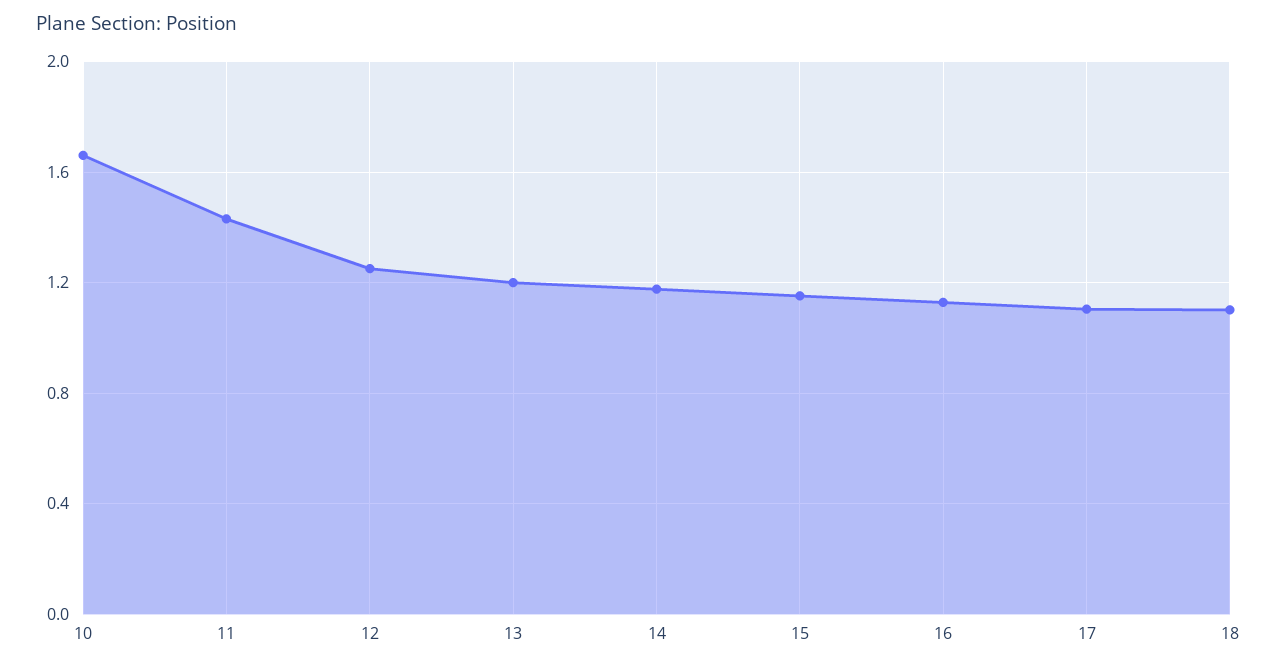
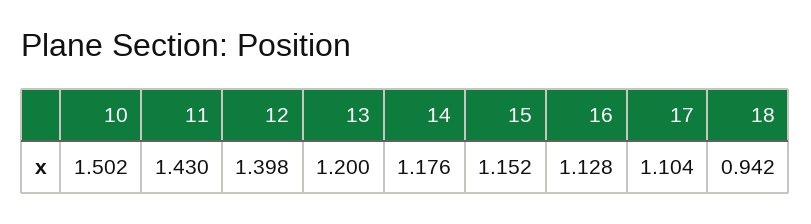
  {
-   "10": 1.65,
+   "10": 1.502,
    "11": 1.43,
-   "12": 1.25,
+   "12": 1.398,
    "13": 1.2,
    "14": 1.176,
    "15": 1.152,
    "16": 1.128,
    "17": 1.104,
-   "18": 1.1
+   "18": 0.942
  }

